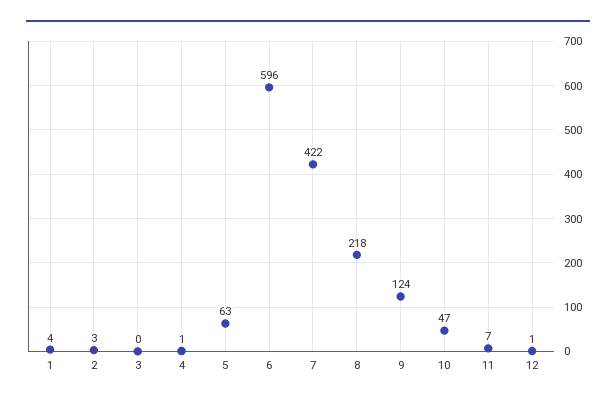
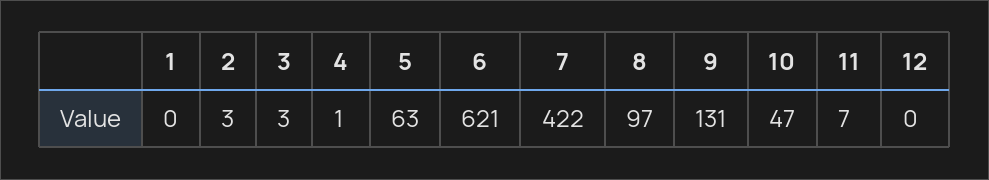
  {
-   "1": 4,
+   "1": 0,
    "2": 3,
-   "3": 0,
+   "3": 3,
    "4": 1,
    "5": 63,
-   "6": 596,
+   "6": 621,
    "7": 422,
-   "8": 218,
+   "8": 97,
-   "9": 124,
+   "9": 131,
    "10": 47,
    "11": 7,
-   "12": 1
+   "12": 0
  }

